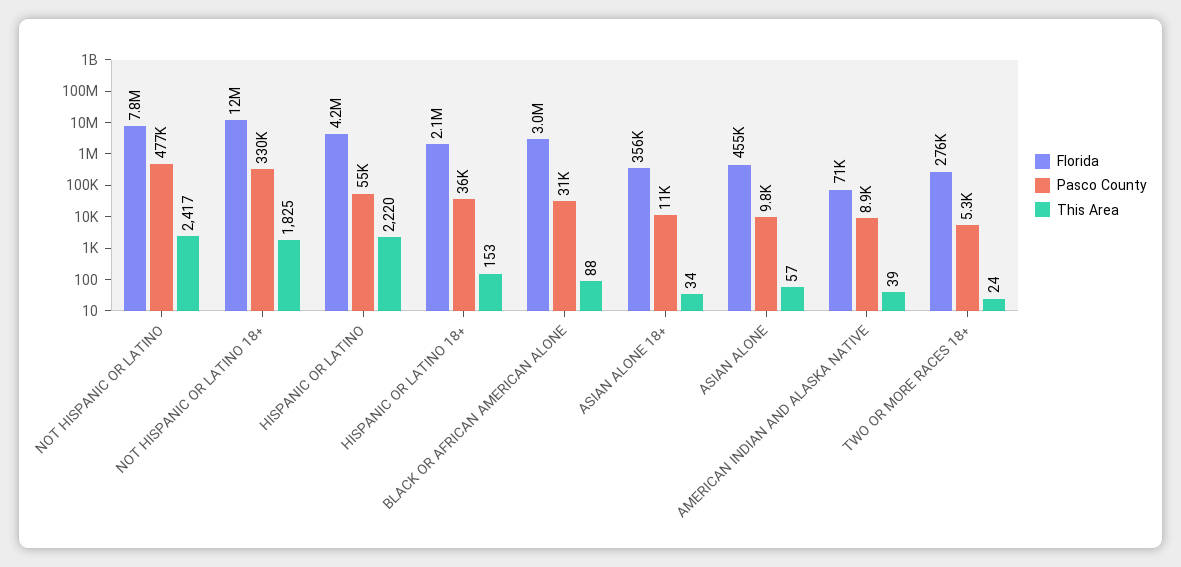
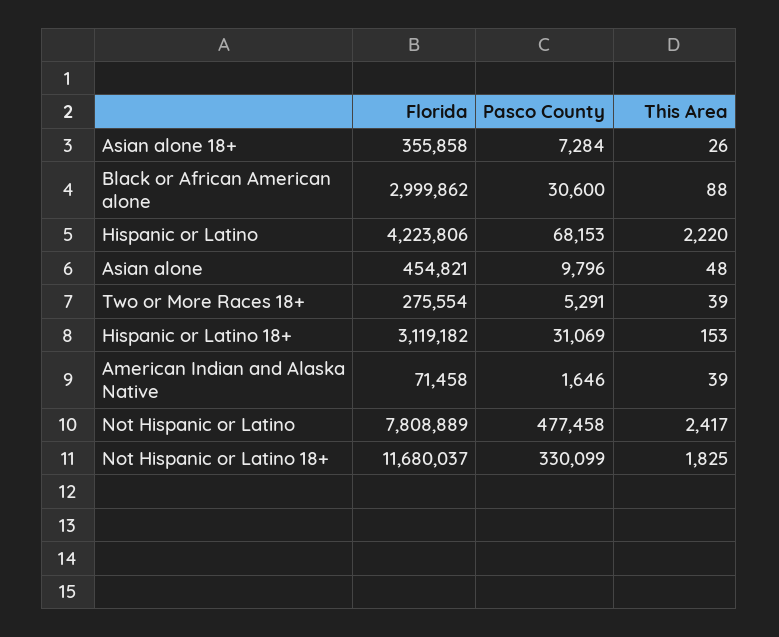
  {
    "Florida": {
      "NOT HISPANIC OR LATINO": 7808889,
      "NOT HISPANIC OR LATINO 18+": 11680037,
      "HISPANIC OR LATINO": 4223806,
-     "HISPANIC OR LATINO 18+": 2100000,
+     "HISPANIC OR LATINO 18+": 3119182,
      "BLACK OR AFRICAN AMERICAN ALONE": 2999862,
      "ASIAN ALONE 18+": 355858,
      "ASIAN ALONE": 454821,
      "AMERICAN INDIAN AND ALASKA NATIVE": 71458,
      "TWO OR MORE RACES 18+": 275554
    },
    "Pasco County": {
      "NOT HISPANIC OR LATINO": 477458,
      "NOT HISPANIC OR LATINO 18+": 330099,
-     "HISPANIC OR LATINO": 55000,
+     "HISPANIC OR LATINO": 68153,
-     "HISPANIC OR LATINO 18+": 36000,
+     "HISPANIC OR LATINO 18+": 31069,
      "BLACK OR AFRICAN AMERICAN ALONE": 30600,
-     "ASIAN ALONE 18+": 11000,
+     "ASIAN ALONE 18+": 7284,
      "ASIAN ALONE": 9796,
-     "AMERICAN INDIAN AND ALASKA NATIVE": 8900,
+     "AMERICAN INDIAN AND ALASKA NATIVE": 1646,
      "TWO OR MORE RACES 18+": 5291
    },
    "This Area": {
      "NOT HISPANIC OR LATINO": 2417,
      "NOT HISPANIC OR LATINO 18+": 1825,
      "HISPANIC OR LATINO": 2220,
      "HISPANIC OR LATINO 18+": 153,
      "BLACK OR AFRICAN AMERICAN ALONE": 88,
-     "ASIAN ALONE 18+": 34,
+     "ASIAN ALONE 18+": 26,
-     "ASIAN ALONE": 57,
+     "ASIAN ALONE": 48,
      "AMERICAN INDIAN AND ALASKA NATIVE": 39,
-     "TWO OR MORE RACES 18+": 24
+     "TWO OR MORE RACES 18+": 39
    }
  }

